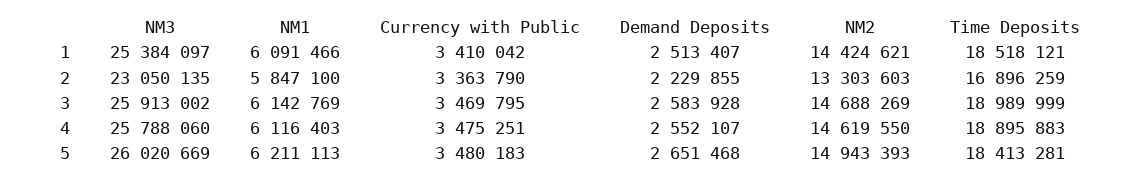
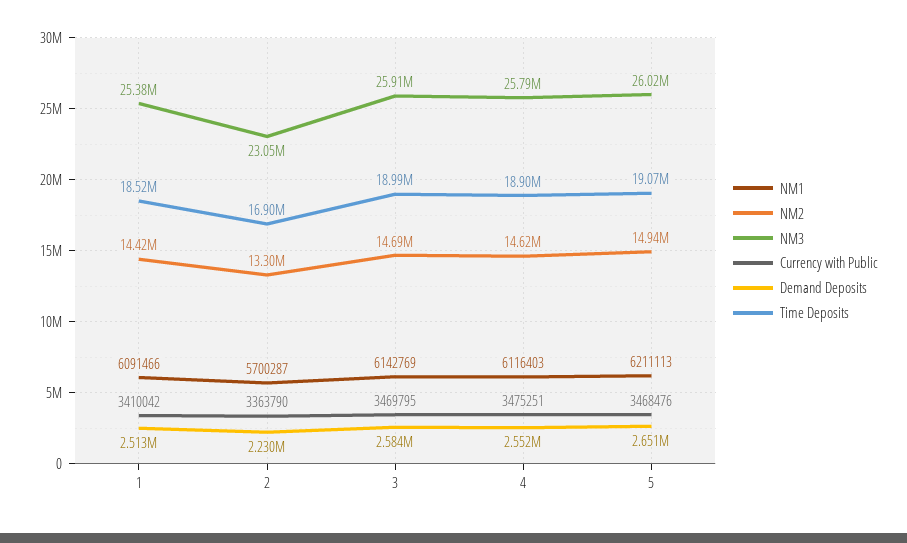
  {
    "NM3": {
      "1": 25384097,
      "2": 23050135,
      "3": 25913002,
      "4": 25788060,
      "5": 26020669
    },
    "NM1": {
      "1": 6091466,
-     "2": 5847100,
+     "2": 5700287,
      "3": 6142769,
      "4": 6116403,
      "5": 6211113
    },
    "Currency with Public": {
      "1": 3410042,
      "2": 3363790,
      "3": 3469795,
      "4": 3475251,
-     "5": 3480183
+     "5": 3468476
    },
    "Demand Deposits": {
      "1": 2513407,
      "2": 2229855,
      "3": 2583928,
      "4": 2552107,
      "5": 2651468
    },
    "NM2": {
      "1": 14424621,
      "2": 13303603,
      "3": 14688269,
      "4": 14619550,
      "5": 14943393
    },
    "Time Deposits": {
      "1": 18518121,
      "2": 16896259,
      "3": 18989999,
      "4": 18895883,
-     "5": 18413281
+     "5": 19070000
    }
  }

